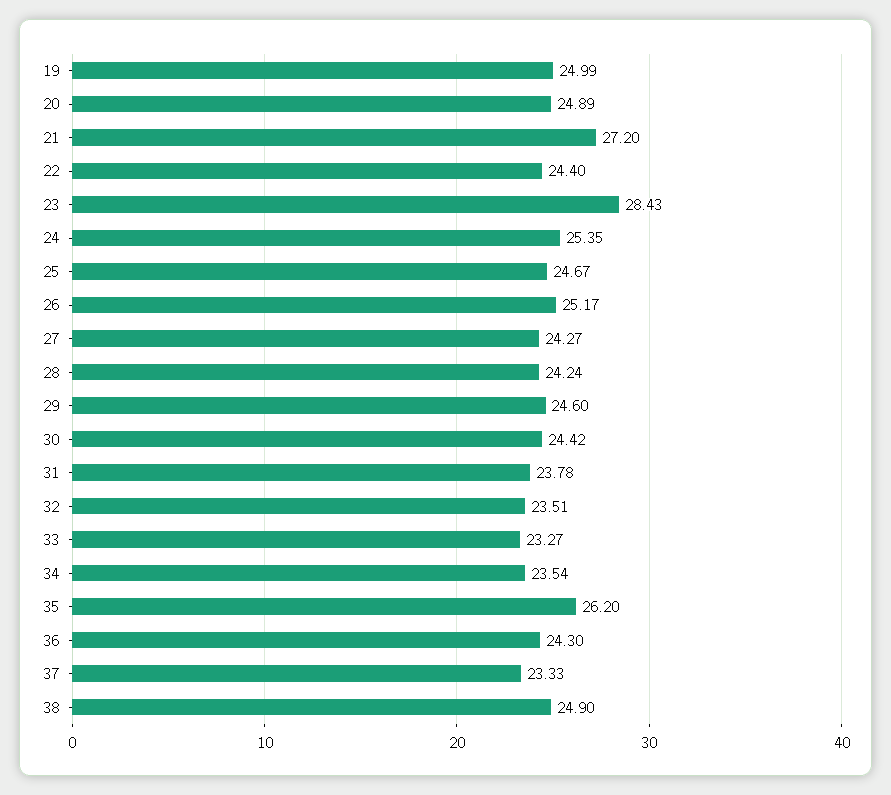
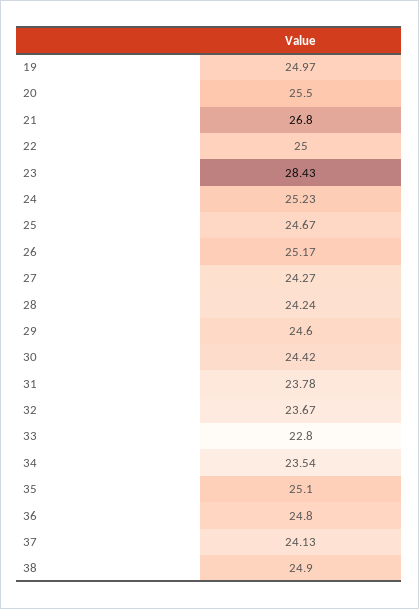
  {
-   "19": 24.99,
+   "19": 24.97,
-   "20": 24.89,
+   "20": 25.5,
-   "21": 27.2,
+   "21": 26.8,
-   "22": 24.4,
+   "22": 25,
    "23": 28.43,
-   "24": 25.35,
+   "24": 25.23,
    "25": 24.67,
    "26": 25.17,
    "27": 24.27,
    "28": 24.24,
    "29": 24.6,
    "30": 24.42,
    "31": 23.78,
-   "32": 23.51,
+   "32": 23.67,
-   "33": 23.27,
+   "33": 22.8,
    "34": 23.54,
-   "35": 26.2,
+   "35": 25.1,
-   "36": 24.3,
+   "36": 24.8,
-   "37": 23.33,
+   "37": 24.13,
    "38": 24.9
  }

